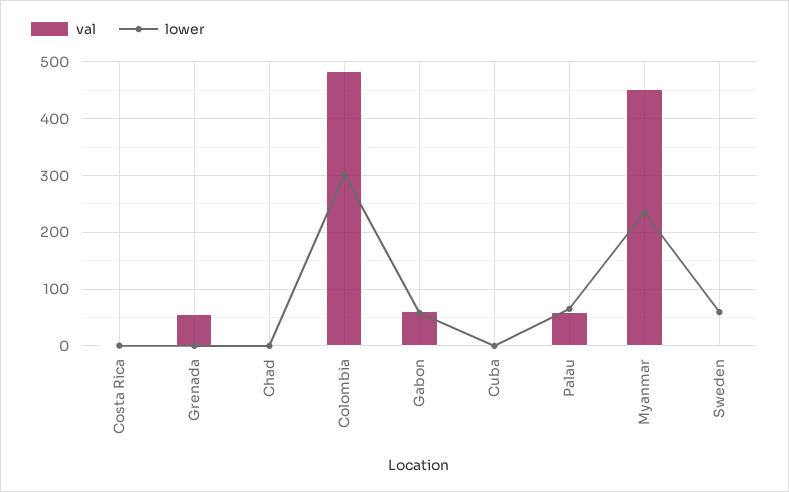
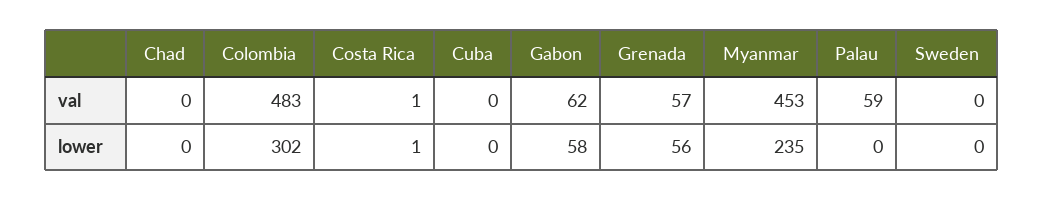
  {
    "val": {
      "Costa Rica": 1,
      "Grenada": 57,
      "Chad": 0,
      "Colombia": 483,
      "Gabon": 62,
      "Cuba": 0,
      "Palau": 59,
      "Myanmar": 453,
      "Sweden": 0
    },
    "lower": {
      "Costa Rica": 1,
-     "Grenada": 0,
+     "Grenada": 56,
      "Chad": 0,
      "Colombia": 302,
      "Gabon": 58,
      "Cuba": 0,
-     "Palau": 60,
+     "Palau": 0,
      "Myanmar": 235,
-     "Sweden": 60
+     "Sweden": 0
    }
  }

